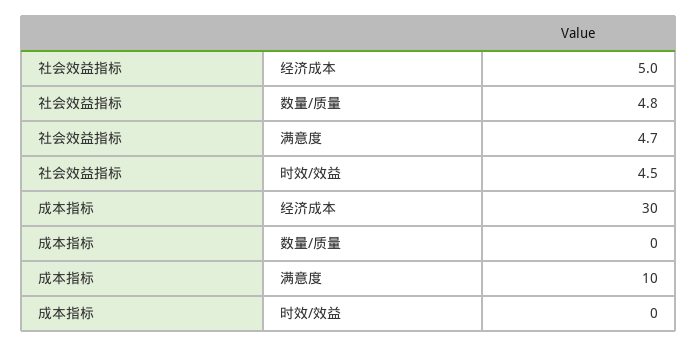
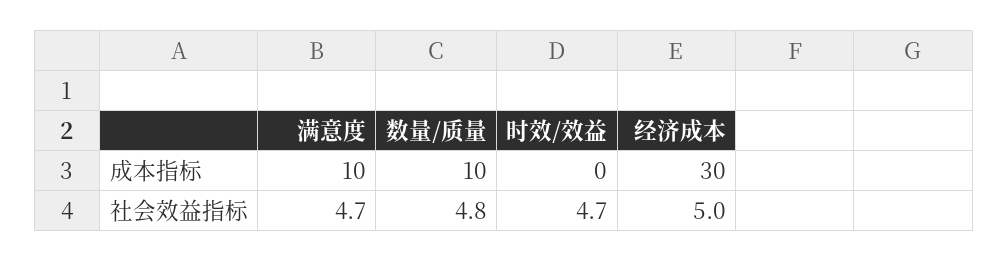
  {
    "社会效益指标": {
      "经济成本": 5,
      "数量/质量": 4.8,
      "满意度": 4.7,
-     "时效/效益": 4.5
+     "时效/效益": 4.7
    },
    "成本指标": {
      "经济成本": 30,
-     "数量/质量": 0,
+     "数量/质量": 10,
      "满意度": 10,
      "时效/效益": 0
    }
  }

